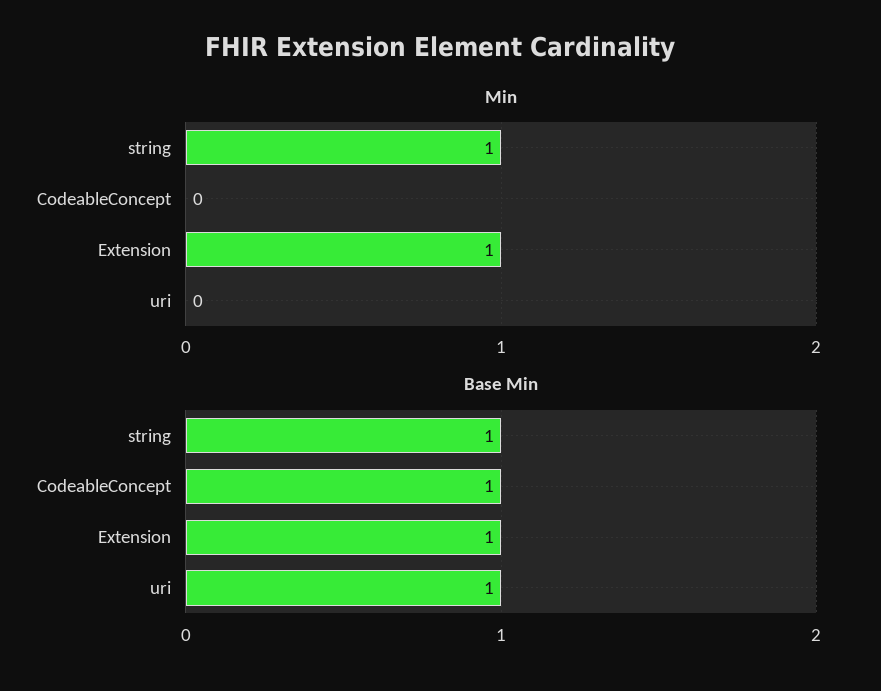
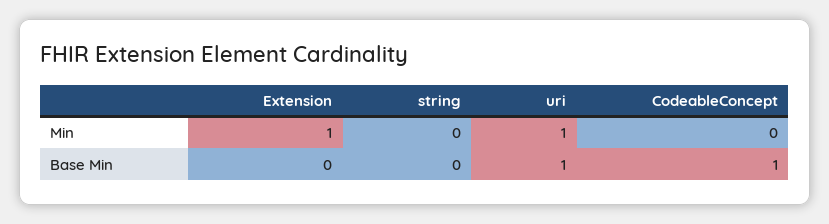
  {
    "Min": {
-     "string": 1,
+     "string": 0,
      "CodeableConcept": 0,
      "Extension": 1,
-     "uri": 0
+     "uri": 1
    },
    "Base Min": {
-     "string": 1,
+     "string": 0,
      "CodeableConcept": 1,
-     "Extension": 1,
+     "Extension": 0,
      "uri": 1
    }
  }

